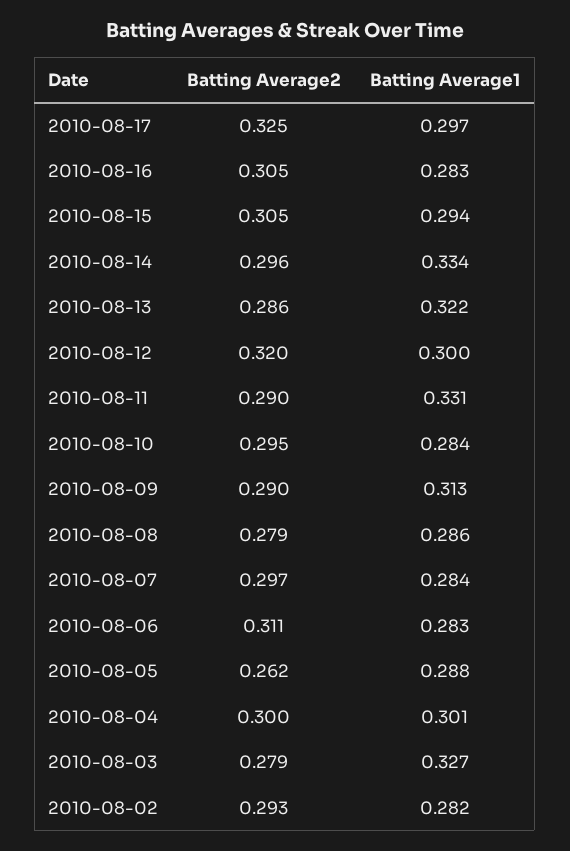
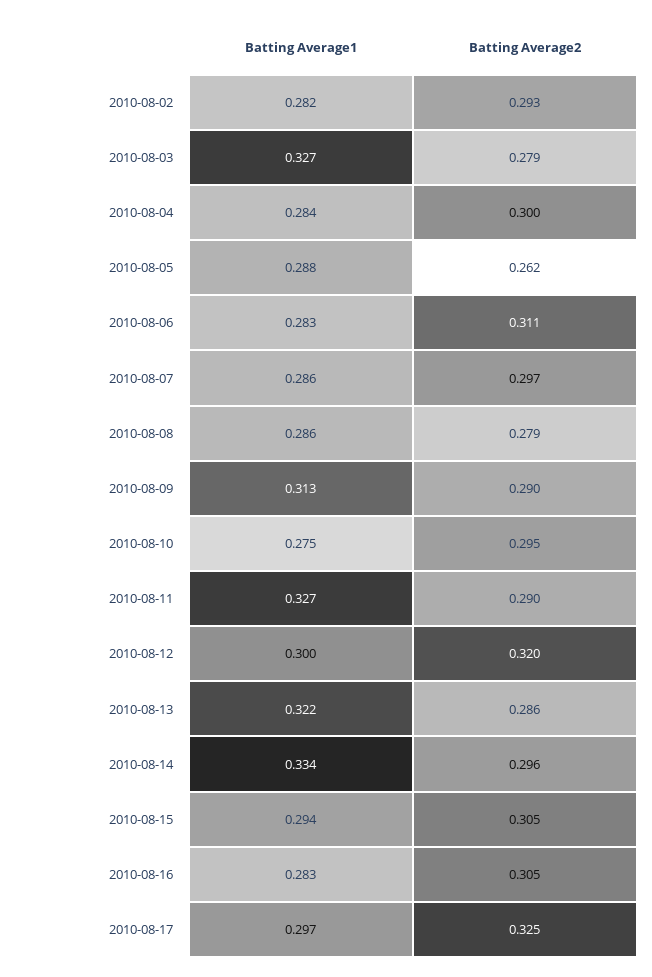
  {
    "Batting Average2": {
      "2010-08-17": 0.325,
      "2010-08-16": 0.305,
      "2010-08-15": 0.305,
      "2010-08-14": 0.296,
      "2010-08-13": 0.286,
      "2010-08-12": 0.32,
      "2010-08-11": 0.29,
      "2010-08-10": 0.295,
      "2010-08-09": 0.29,
      "2010-08-08": 0.279,
      "2010-08-07": 0.297,
      "2010-08-06": 0.311,
      "2010-08-05": 0.262,
      "2010-08-04": 0.3,
      "2010-08-03": 0.279,
      "2010-08-02": 0.293
    },
    "Batting Average1": {
      "2010-08-17": 0.297,
      "2010-08-16": 0.283,
      "2010-08-15": 0.294,
      "2010-08-14": 0.334,
      "2010-08-13": 0.322,
      "2010-08-12": 0.3,
-     "2010-08-11": 0.331,
+     "2010-08-11": 0.327,
-     "2010-08-10": 0.284,
+     "2010-08-10": 0.275,
      "2010-08-09": 0.313,
      "2010-08-08": 0.286,
-     "2010-08-07": 0.284,
+     "2010-08-07": 0.286,
      "2010-08-06": 0.283,
      "2010-08-05": 0.288,
-     "2010-08-04": 0.301,
+     "2010-08-04": 0.284,
      "2010-08-03": 0.327,
      "2010-08-02": 0.282
    }
  }

